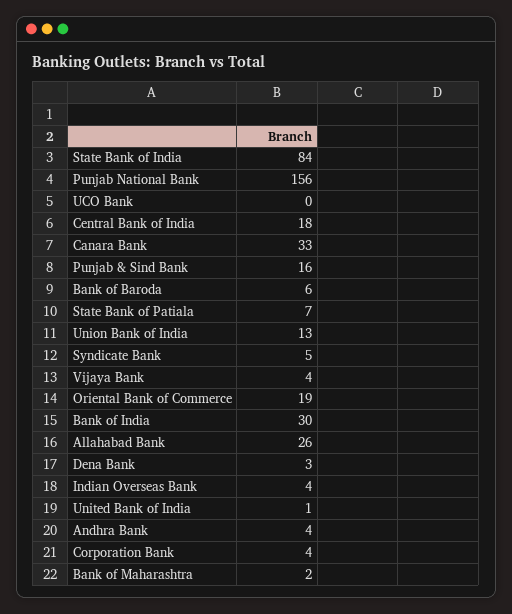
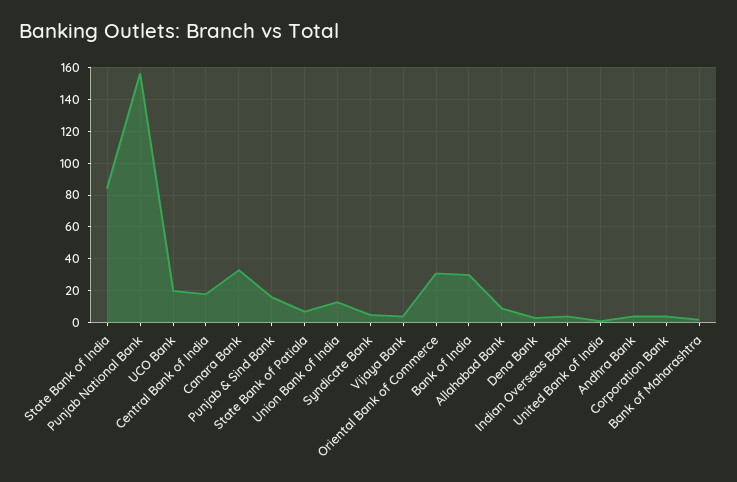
  {
    "State Bank of India": 84,
    "Punjab National Bank": 156,
-   "UCO Bank": 0,
+   "UCO Bank": 20,
    "Central Bank of India": 18,
    "Canara Bank": 33,
    "Punjab & Sind Bank": 16,
-   "Bank of Baroda": 6,
    "State Bank of Patiala": 7,
    "Union Bank of India": 13,
    "Syndicate Bank": 5,
    "Vijaya Bank": 4,
-   "Oriental Bank of Commerce": 19,
+   "Oriental Bank of Commerce": 30,
    "Bank of India": 30,
-   "Allahabad Bank": 26,
+   "Allahabad Bank": 10,
    "Dena Bank": 3,
    "Indian Overseas Bank": 4,
    "United Bank of India": 1,
    "Andhra Bank": 4,
    "Corporation Bank": 4,
    "Bank of Maharashtra": 2
  }

